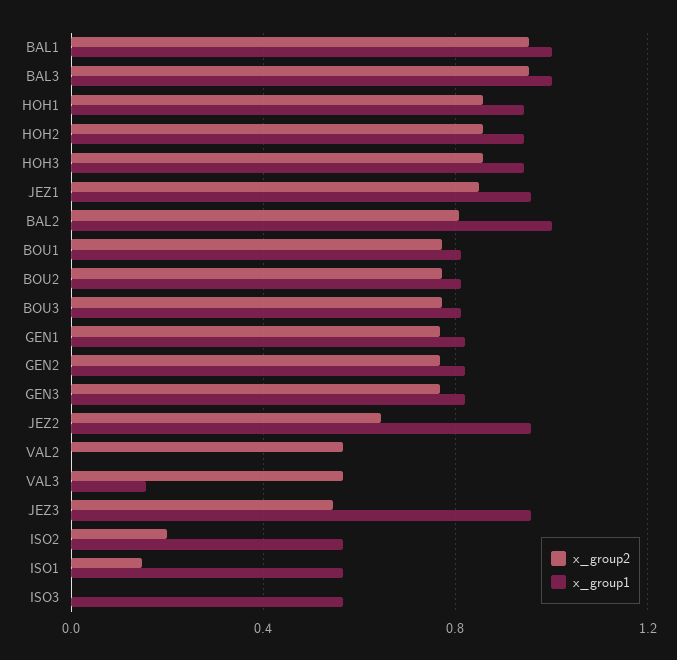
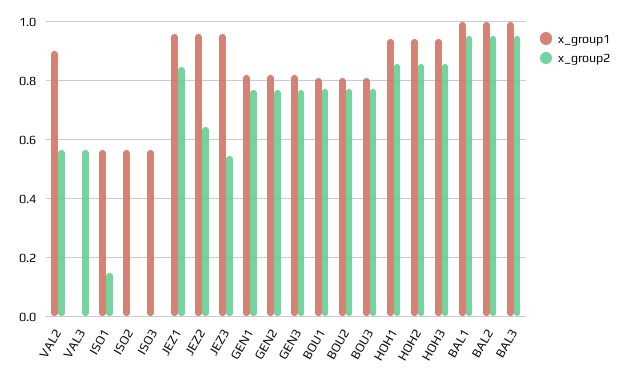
  {
    "x_group2": {
      "BAL1": 0.95,
      "BAL3": 0.95,
      "HOH1": 0.85,
      "HOH2": 0.85,
      "HOH3": 0.85,
      "JEZ1": 0.85,
-     "BAL2": 0.8,
+     "BAL2": 0.95,
      "BOU1": 0.775,
      "BOU2": 0.775,
      "BOU3": 0.775,
      "GEN1": 0.775,
      "GEN2": 0.775,
      "GEN3": 0.775,
      "JEZ2": 0.65,
      "VAL2": 0.575,
      "VAL3": 0.575,
      "JEZ3": 0.55,
-     "ISO2": 0.2,
+     "ISO2": 0,
      "ISO1": 0.15,
      "ISO3": 0
    },
    "x_group1": {
      "BAL1": 1,
      "BAL3": 1,
      "HOH1": 0.95,
      "HOH2": 0.95,
      "HOH3": 0.95,
      "JEZ1": 0.95,
      "BAL2": 1,
      "BOU1": 0.8,
      "BOU2": 0.8,
      "BOU3": 0.8,
      "GEN1": 0.825,
      "GEN2": 0.825,
      "GEN3": 0.825,
      "JEZ2": 0.95,
-     "VAL2": 0,
+     "VAL2": 0.9,
-     "VAL3": 0.15,
+     "VAL3": 0,
      "JEZ3": 0.95,
      "ISO2": 0.575,
      "ISO1": 0.575,
      "ISO3": 0.575
    }
  }

